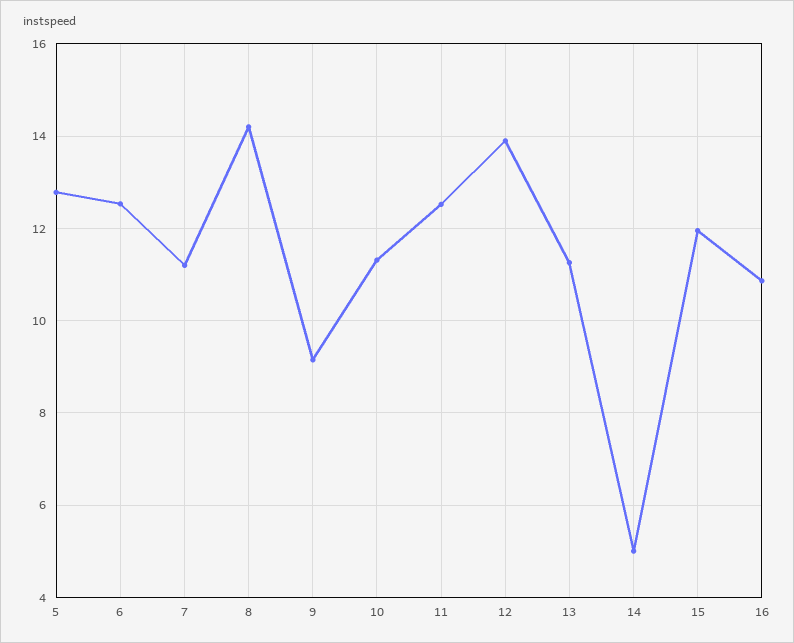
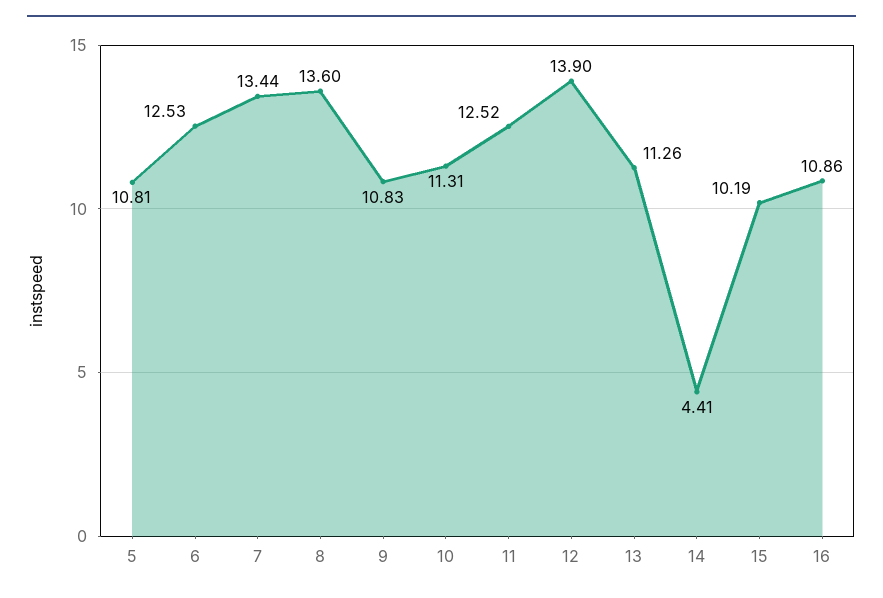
  {
-   "5": 12.8,
+   "5": 10.81,
    "6": 12.53,
-   "7": 11.2,
+   "7": 13.44,
-   "8": 14.2,
+   "8": 13.6,
-   "9": 9.2,
+   "9": 10.83,
    "10": 11.31,
    "11": 12.52,
    "12": 13.9,
    "13": 11.26,
-   "14": 5,
+   "14": 4.41,
-   "15": 12,
+   "15": 10.19,
    "16": 10.86
  }

